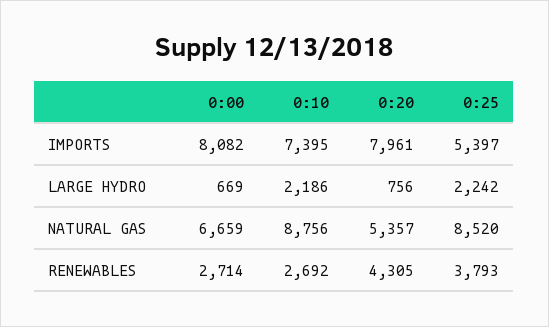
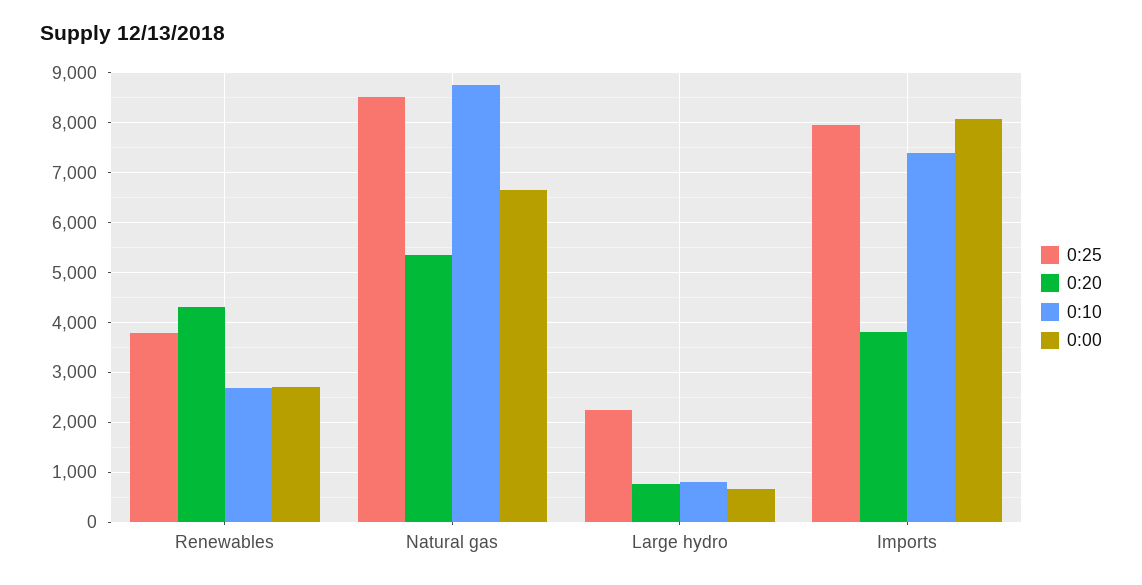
  {
    "0:00": {
      "IMPORTS": 8082,
      "LARGE HYDRO": 669,
      "NATURAL GAS": 6659,
      "RENEWABLES": 2714
    },
    "0:10": {
      "IMPORTS": 7395,
-     "LARGE HYDRO": 2186,
+     "LARGE HYDRO": 800,
      "NATURAL GAS": 8756,
      "RENEWABLES": 2692
    },
    "0:20": {
-     "IMPORTS": 7961,
+     "IMPORTS": 3800,
      "LARGE HYDRO": 756,
      "NATURAL GAS": 5357,
      "RENEWABLES": 4305
    },
    "0:25": {
-     "IMPORTS": 5397,
+     "IMPORTS": 8000,
      "LARGE HYDRO": 2242,
      "NATURAL GAS": 8520,
      "RENEWABLES": 3793
    }
  }

